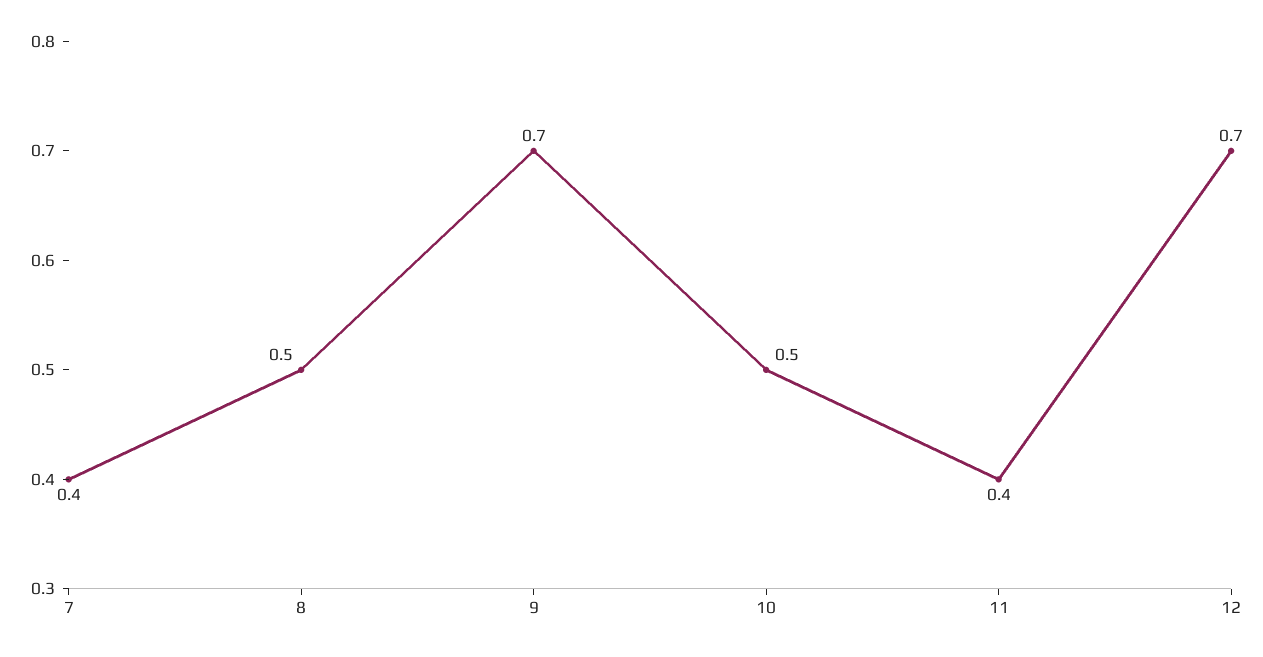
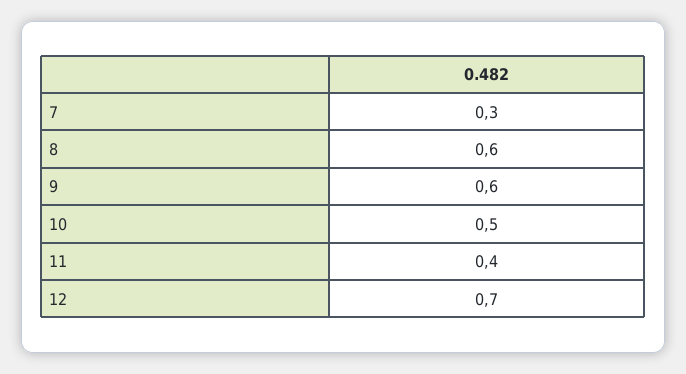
  {
-   "7": 0.4,
+   "7": 0.3,
-   "8": 0.5,
+   "8": 0.6,
-   "9": 0.7,
+   "9": 0.6,
    "10": 0.5,
    "11": 0.4,
    "12": 0.7
  }

